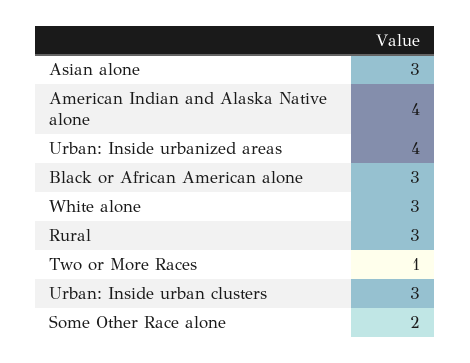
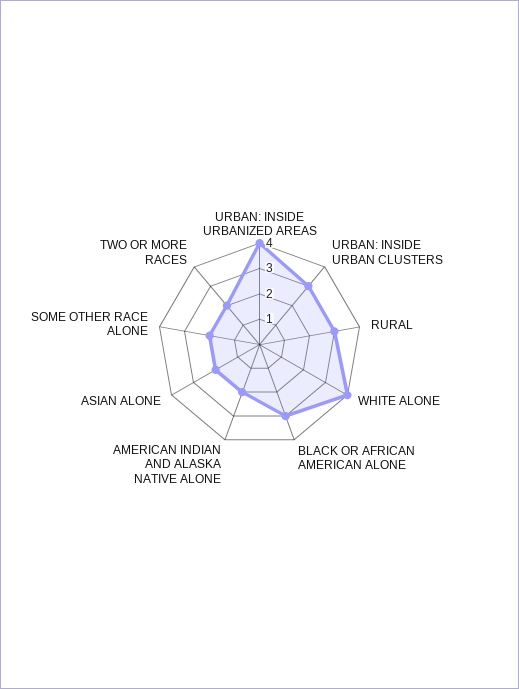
  {
-   "Asian alone": 3,
+   "Asian alone": 2,
-   "American Indian and Alaska Native alone": 4,
+   "American Indian and Alaska Native alone": 2,
    "Urban: Inside urbanized areas": 4,
    "Black or African American alone": 3,
-   "White alone": 3,
+   "White alone": 4,
    "Rural": 3,
-   "Two or More Races": 1,
+   "Two or More Races": 2,
    "Urban: Inside urban clusters": 3,
    "Some Other Race alone": 2
  }

